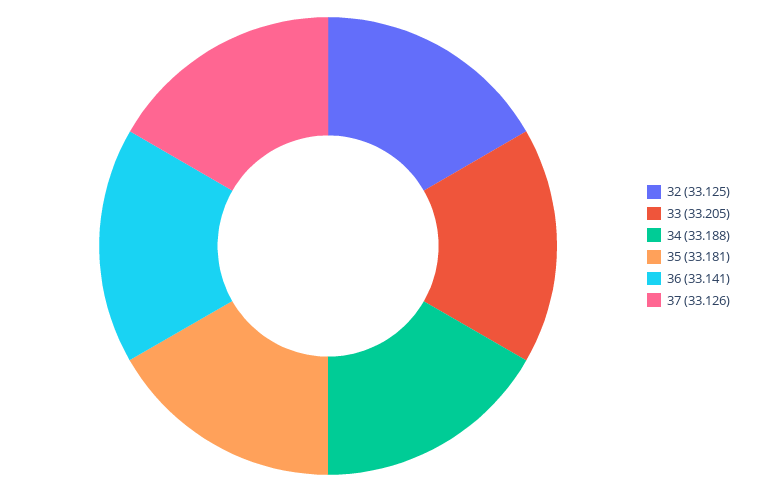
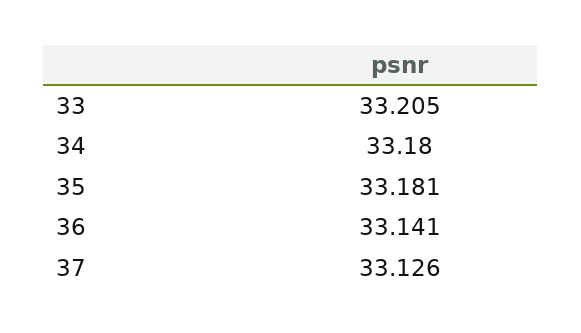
  {
-   "32": 33.125,
    "33": 33.205,
-   "34": 33.188,
+   "34": 33.18,
    "35": 33.181,
    "36": 33.141,
    "37": 33.126
  }

